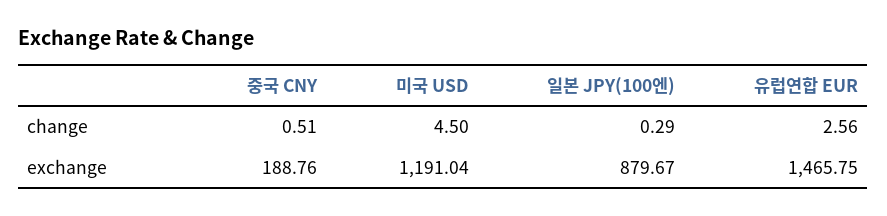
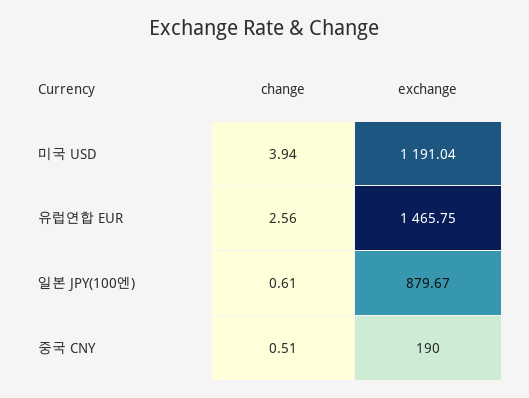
  {
    "중국 CNY": {
      "change": 0.51,
-     "exchange": 188.76
+     "exchange": 190
    },
    "미국 USD": {
-     "change": 4.5,
+     "change": 3.94,
      "exchange": 1191.04
    },
    "일본 JPY(100엔)": {
-     "change": 0.29,
+     "change": 0.61,
      "exchange": 879.67
    },
    "유럽연합 EUR": {
      "change": 2.56,
      "exchange": 1465.75
    }
  }

